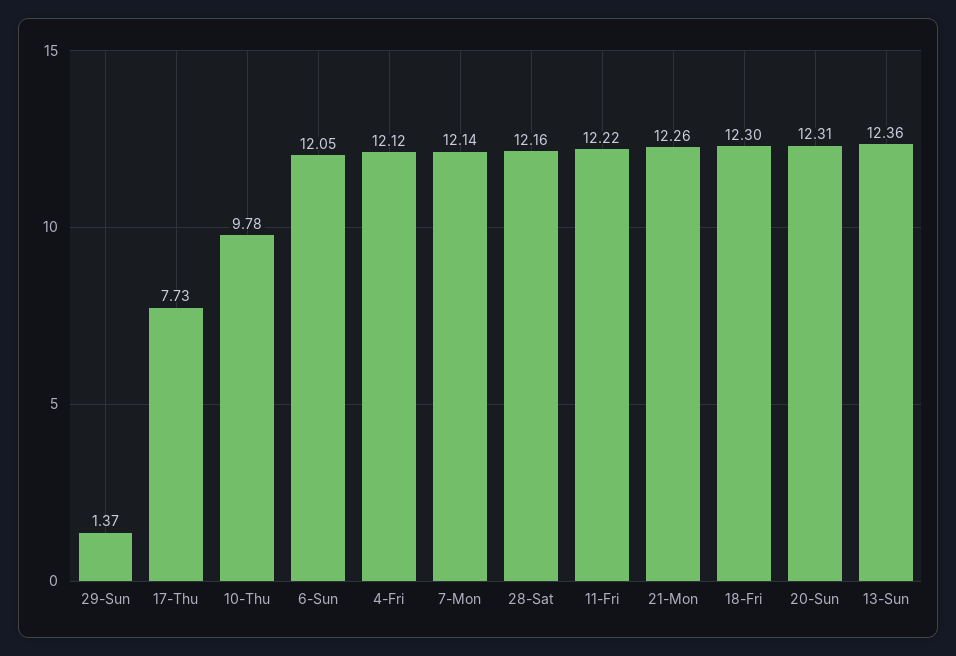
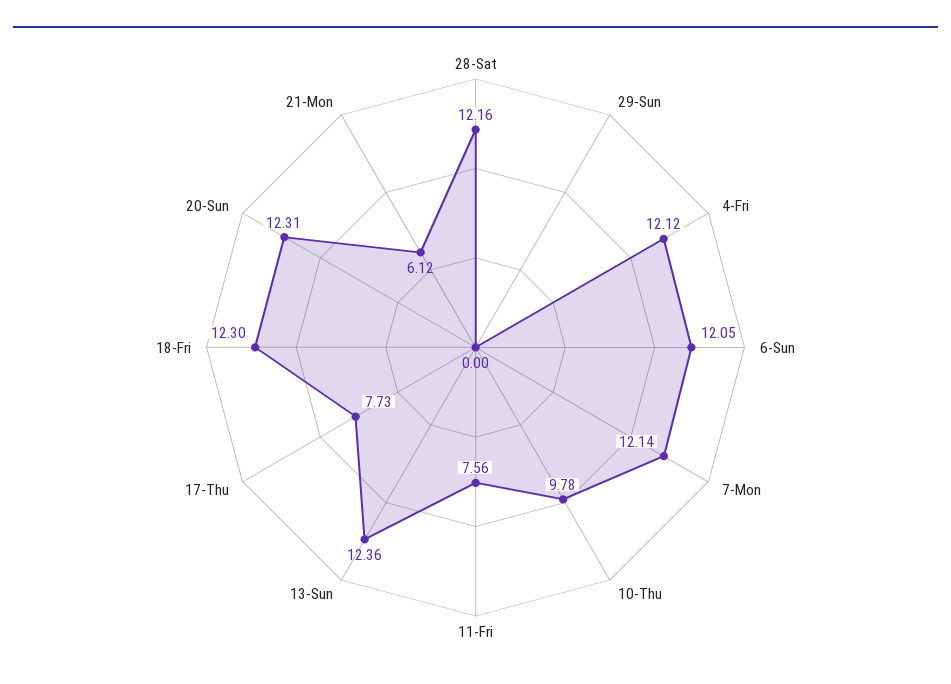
  {
-   "29-Sun": 1.37,
+   "29-Sun": 0,
    "17-Thu": 7.73,
    "10-Thu": 9.78,
    "6-Sun": 12.05,
    "4-Fri": 12.12,
    "7-Mon": 12.14,
    "28-Sat": 12.16,
-   "11-Fri": 12.22,
+   "11-Fri": 7.56,
-   "21-Mon": 12.26,
+   "21-Mon": 6.12,
    "18-Fri": 12.3,
    "20-Sun": 12.31,
    "13-Sun": 12.36
  }

